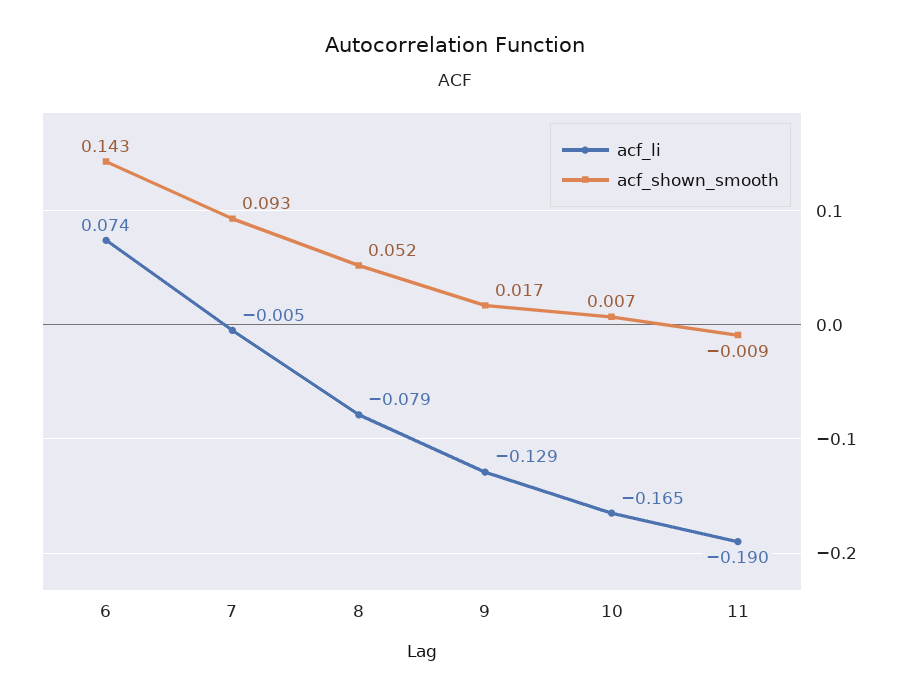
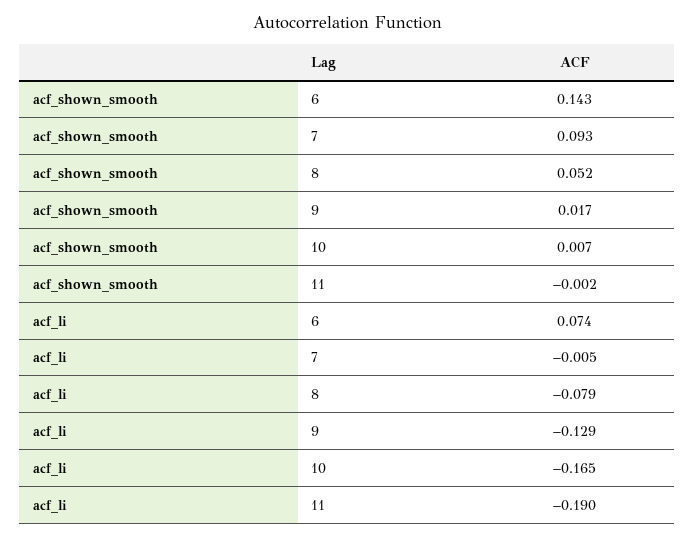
  {
    "acf_li": {
      "6": 0.074,
      "7": -0.005,
      "8": -0.079,
      "9": -0.129,
      "10": -0.165,
      "11": -0.19
    },
    "acf_shown_smooth": {
      "6": 0.143,
      "7": 0.093,
      "8": 0.052,
      "9": 0.017,
      "10": 0.007,
-     "11": -0.009
+     "11": -0.002
    }
  }

